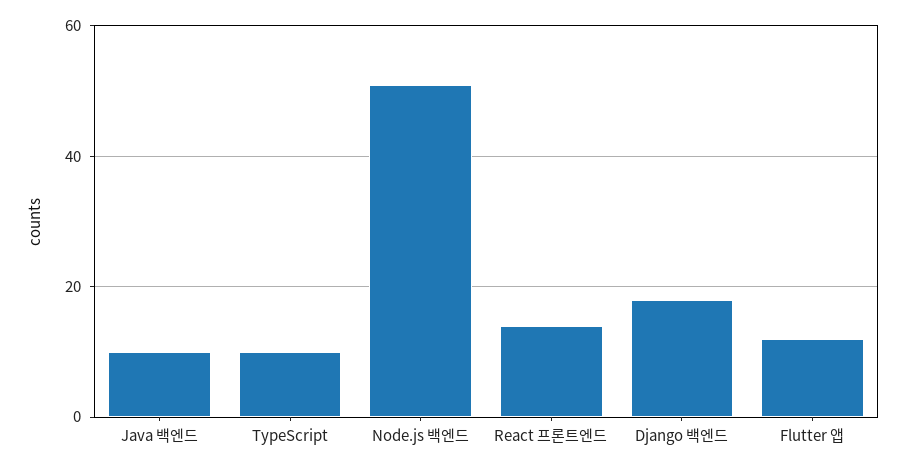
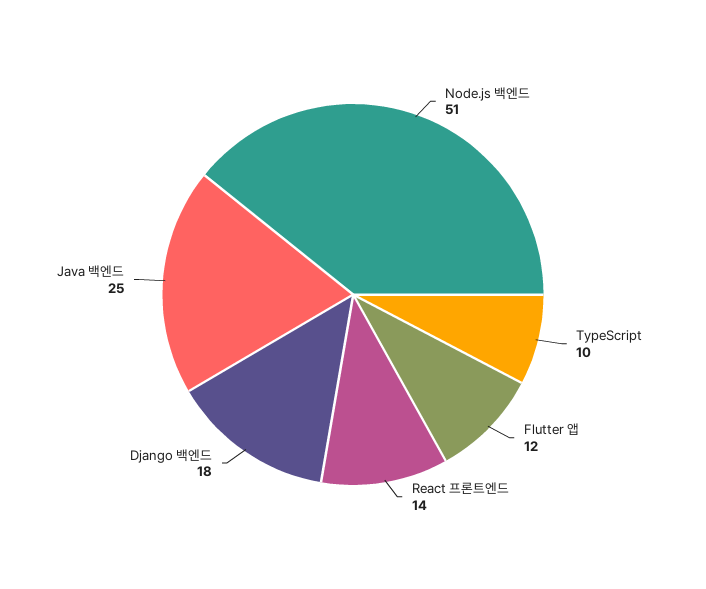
  {
-   "Java 백엔드": 10,
+   "Java 백엔드": 25,
    "TypeScript": 10,
    "Node.js 백엔드": 51,
    "React 프론트엔드": 14,
    "Django 백엔드": 18,
    "Flutter 앱": 12
  }

